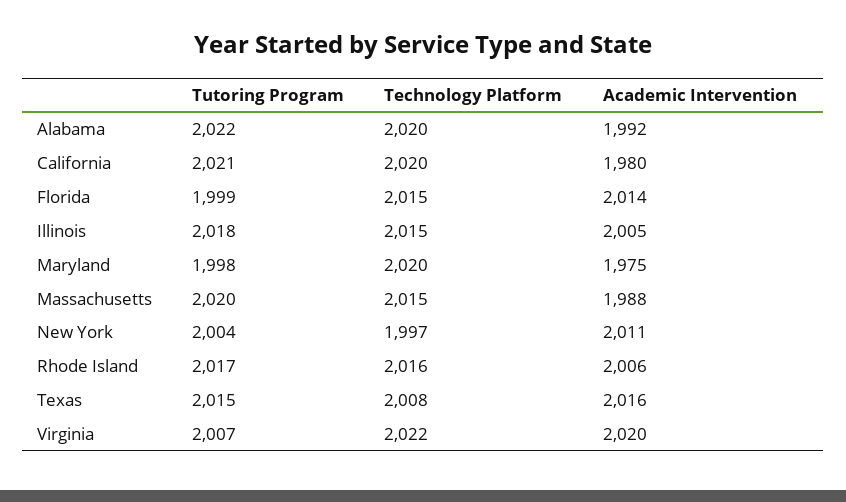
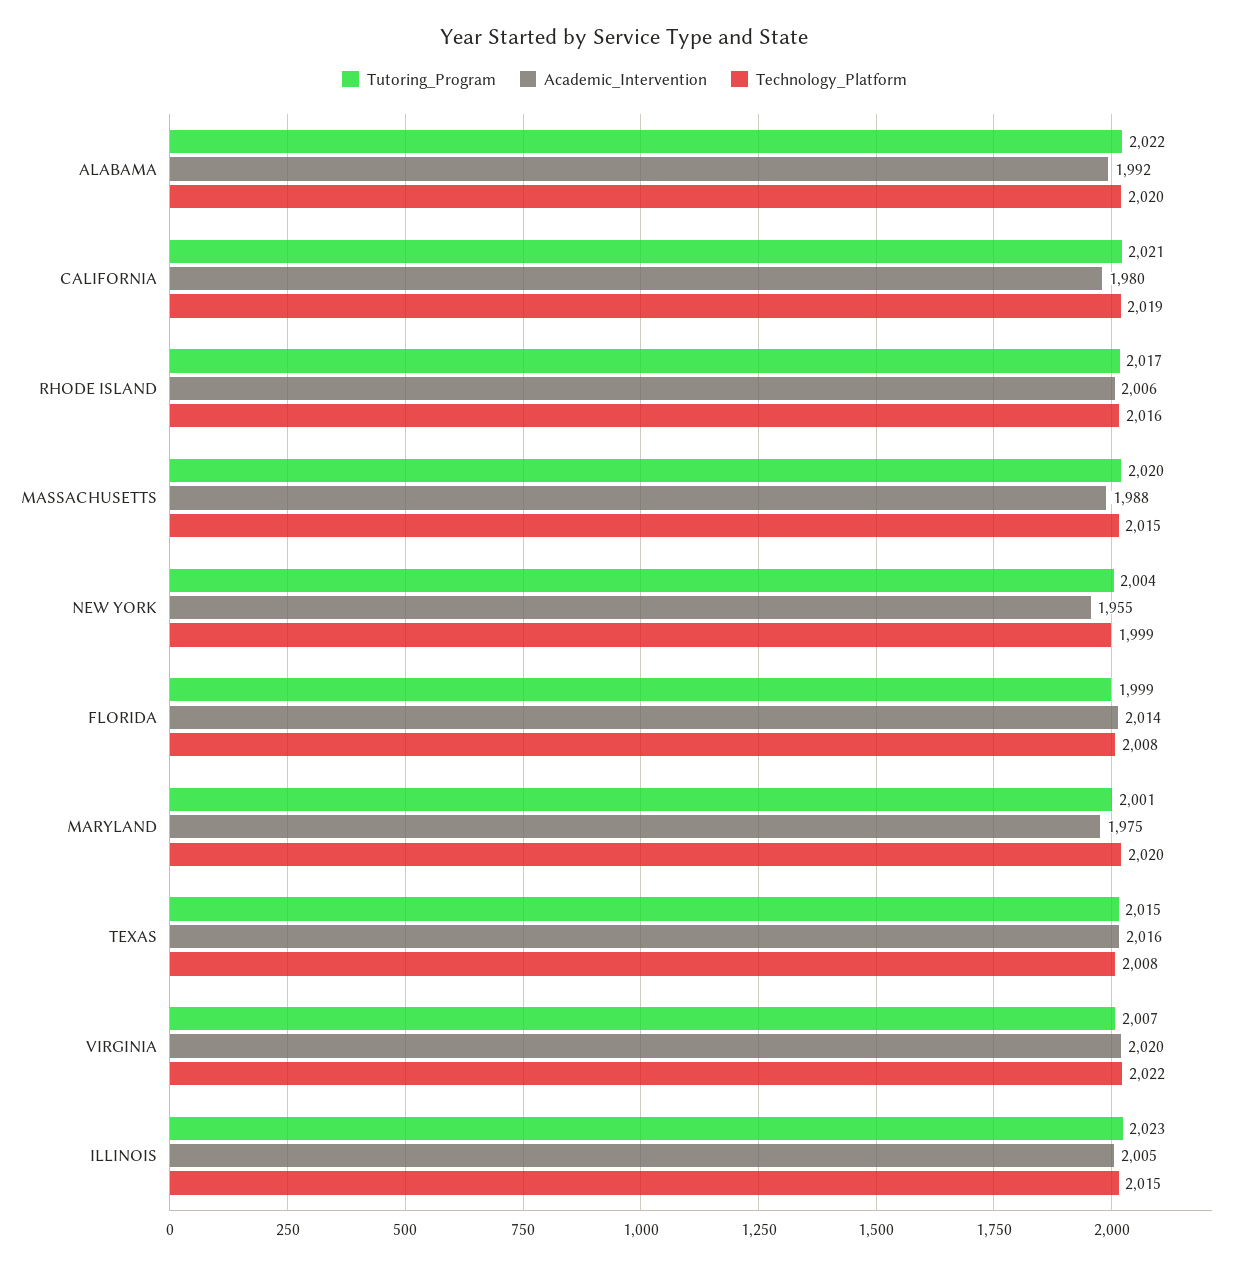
  {
    "Tutoring Program": {
      "Alabama": 2022,
      "California": 2021,
      "Florida": 1999,
-     "Illinois": 2018,
+     "Illinois": 2023,
-     "Maryland": 1998,
+     "Maryland": 2001,
      "Massachusetts": 2020,
      "New York": 2004,
      "Rhode Island": 2017,
      "Texas": 2015,
      "Virginia": 2007
    },
    "Technology Platform": {
      "Alabama": 2020,
-     "California": 2020,
+     "California": 2019,
-     "Florida": 2015,
+     "Florida": 2008,
      "Illinois": 2015,
      "Maryland": 2020,
      "Massachusetts": 2015,
-     "New York": 1997,
+     "New York": 1999,
      "Rhode Island": 2016,
      "Texas": 2008,
      "Virginia": 2022
    },
    "Academic Intervention": {
      "Alabama": 1992,
      "California": 1980,
      "Florida": 2014,
      "Illinois": 2005,
      "Maryland": 1975,
      "Massachusetts": 1988,
-     "New York": 2011,
+     "New York": 1955,
      "Rhode Island": 2006,
      "Texas": 2016,
      "Virginia": 2020
    }
  }

